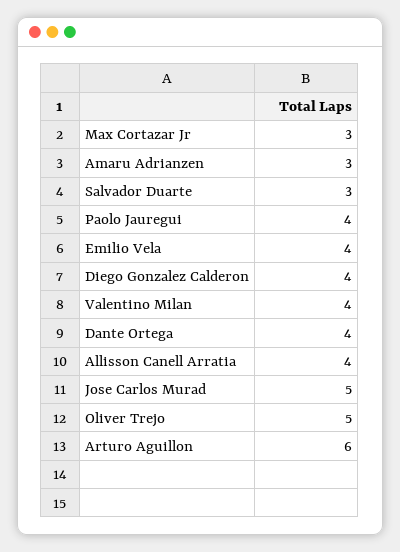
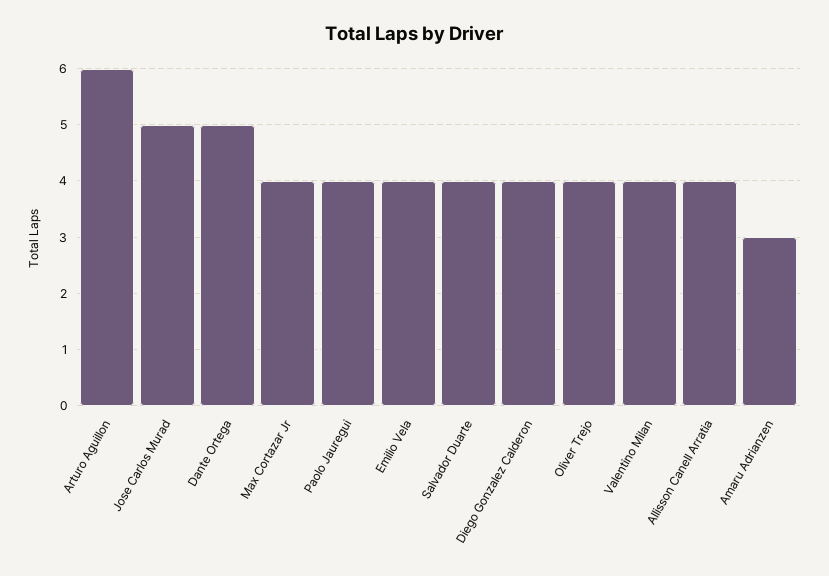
  {
-   "Max Cortazar Jr": 3,
+   "Max Cortazar Jr": 4,
    "Amaru Adrianzen": 3,
-   "Salvador Duarte": 3,
+   "Salvador Duarte": 4,
    "Paolo Jauregui": 4,
    "Emilio Vela": 4,
    "Diego Gonzalez Calderon": 4,
    "Valentino Milan": 4,
-   "Dante Ortega": 4,
+   "Dante Ortega": 5,
    "Allisson Canell Arratia": 4,
    "Jose Carlos Murad": 5,
-   "Oliver Trejo": 5,
+   "Oliver Trejo": 4,
    "Arturo Aguillon": 6
  }

